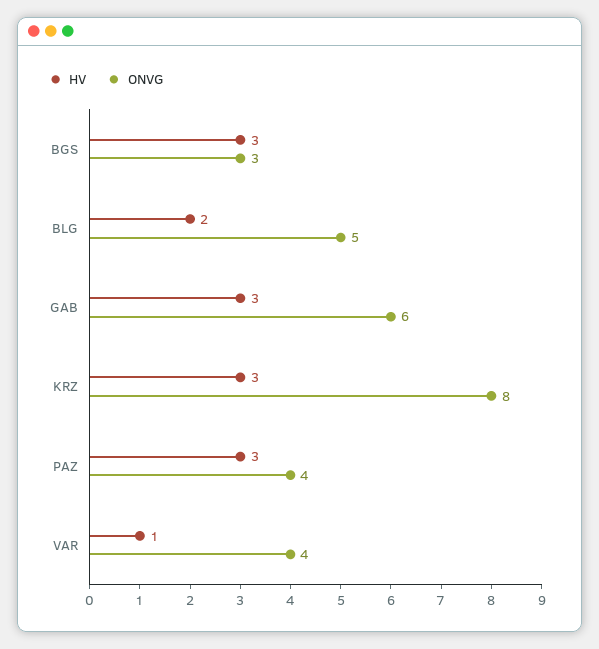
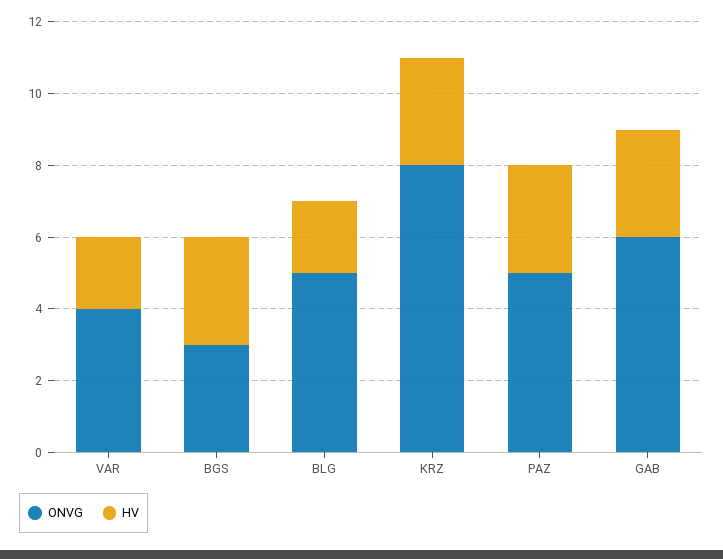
  {
    "HV": {
      "BGS": 3,
      "BLG": 2,
      "GAB": 3,
      "KRZ": 3,
      "PAZ": 3,
-     "VAR": 1
+     "VAR": 2
    },
    "ONVG": {
      "BGS": 3,
      "BLG": 5,
      "GAB": 6,
      "KRZ": 8,
-     "PAZ": 4,
+     "PAZ": 5,
      "VAR": 4
    }
  }

